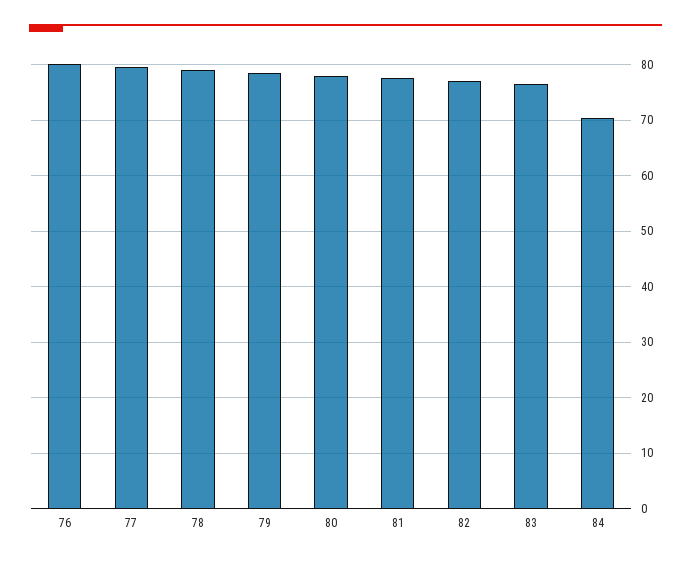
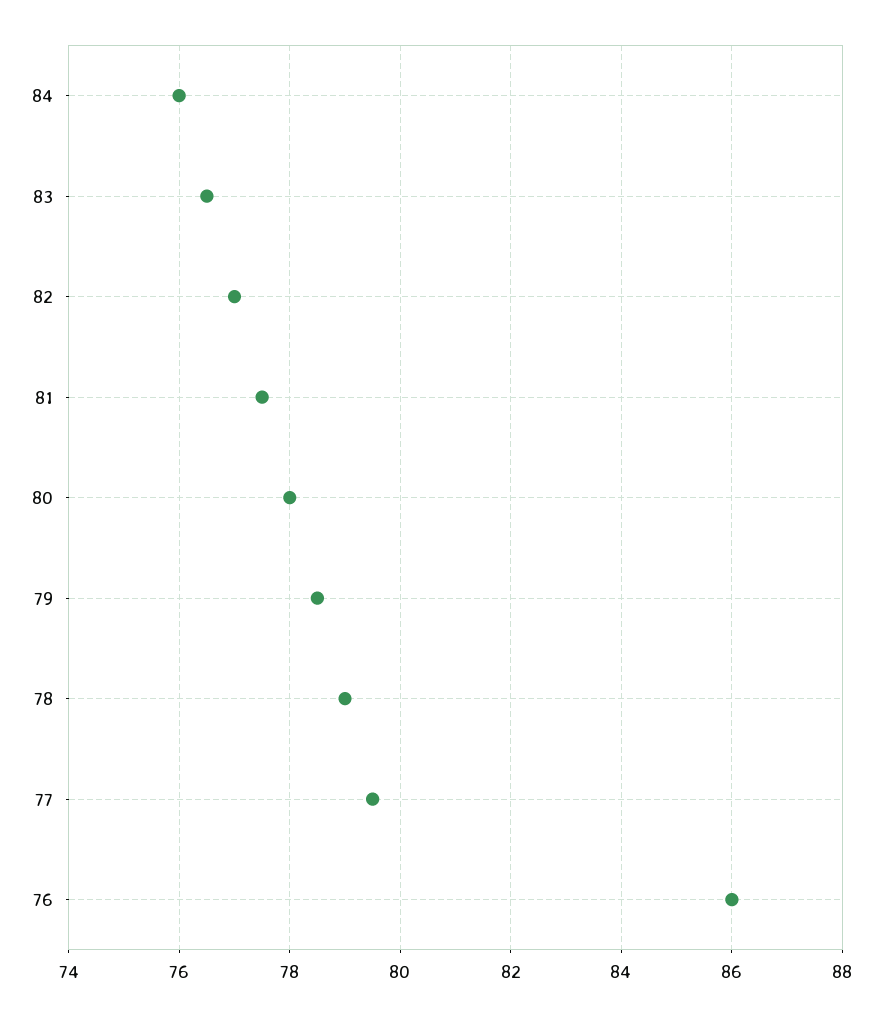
  {
-   "76": 80,
+   "76": 86,
    "77": 79.5,
    "78": 79,
    "79": 78.5,
    "80": 78,
    "81": 77.5,
    "82": 77,
    "83": 76.5,
-   "84": 70
+   "84": 76
  }

